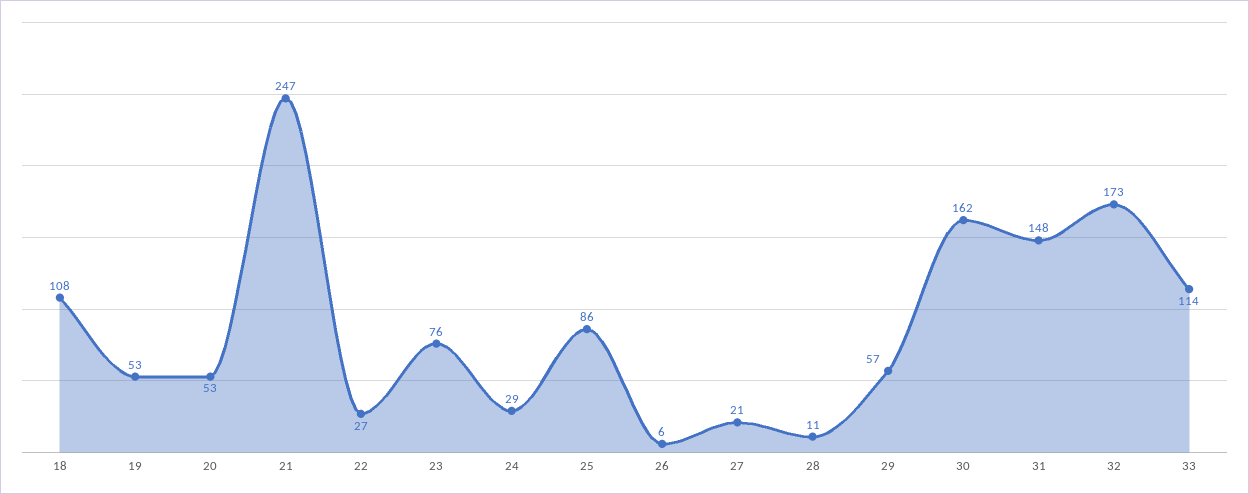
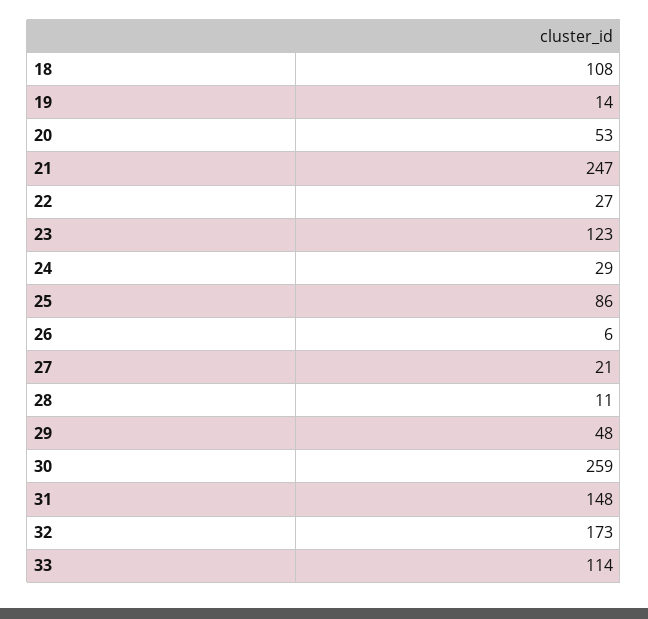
  {
    "18": 108,
-   "19": 53,
+   "19": 14,
    "20": 53,
    "21": 247,
    "22": 27,
-   "23": 76,
+   "23": 123,
    "24": 29,
    "25": 86,
    "26": 6,
    "27": 21,
    "28": 11,
-   "29": 57,
+   "29": 48,
-   "30": 162,
+   "30": 259,
    "31": 148,
    "32": 173,
    "33": 114
  }

